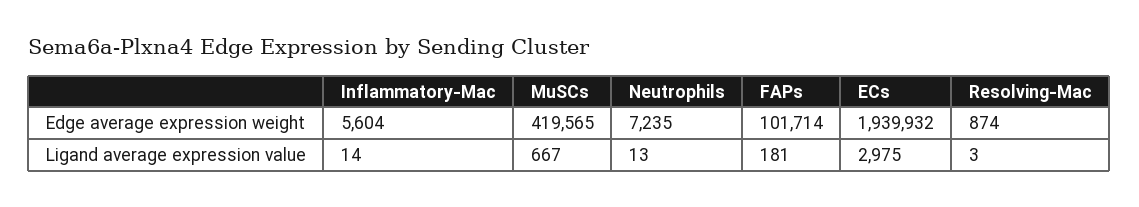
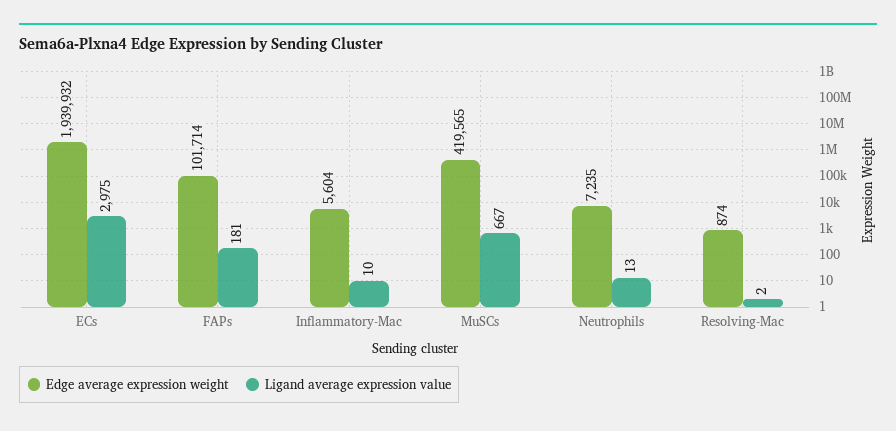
  {
    "Edge average expression weight": {
      "Inflammatory-Mac": 5604,
      "MuSCs": 419565,
      "Neutrophils": 7235,
      "FAPs": 101714,
      "ECs": 1939932,
      "Resolving-Mac": 874
    },
    "Ligand average expression value": {
-     "Inflammatory-Mac": 14,
+     "Inflammatory-Mac": 10,
      "MuSCs": 667,
      "Neutrophils": 13,
      "FAPs": 181,
      "ECs": 2975,
-     "Resolving-Mac": 3
+     "Resolving-Mac": 2
    }
  }

